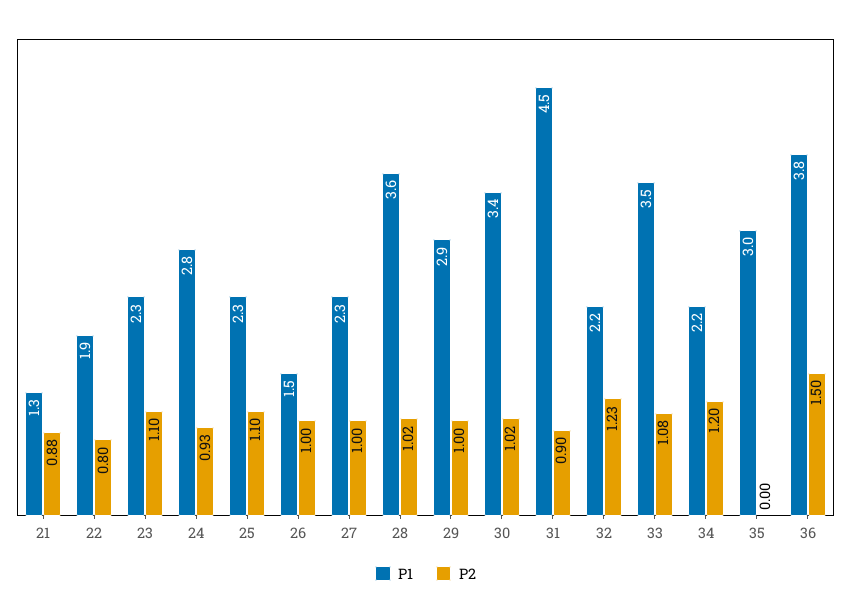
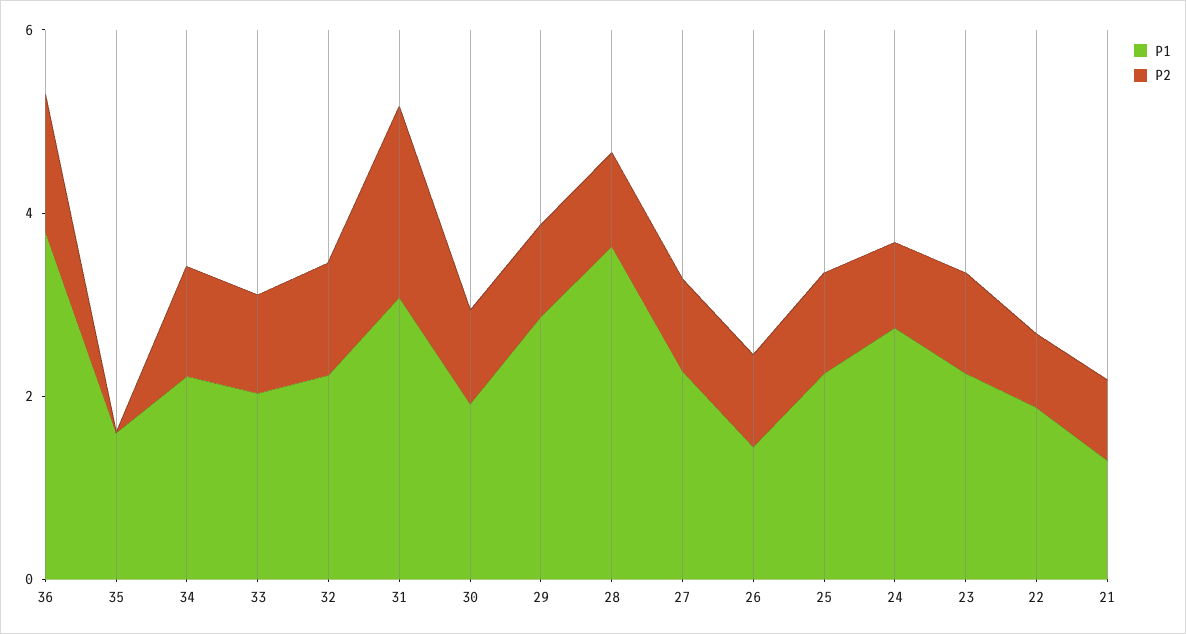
  {
    "P1": {
      "21": 1.3,
      "22": 1.9,
      "23": 2.3,
      "24": 2.8,
      "25": 2.3,
      "26": 1.5,
      "27": 2.3,
      "28": 3.6,
      "29": 2.9,
-     "30": 3.4,
+     "30": 2,
-     "31": 4.5,
+     "31": 3,
      "32": 2.2,
-     "33": 3.5,
+     "33": 2,
      "34": 2.2,
-     "35": 3,
+     "35": 1.5,
      "36": 3.8
    },
    "P2": {
      "21": 0.88,
      "22": 0.8,
      "23": 1.1,
      "24": 0.93,
      "25": 1.1,
      "26": 1,
      "27": 1,
      "28": 1.02,
      "29": 1,
      "30": 1.02,
-     "31": 0.9,
+     "31": 2,
      "32": 1.23,
      "33": 1.08,
      "34": 1.2,
      "35": 0,
      "36": 1.5
    }
  }

